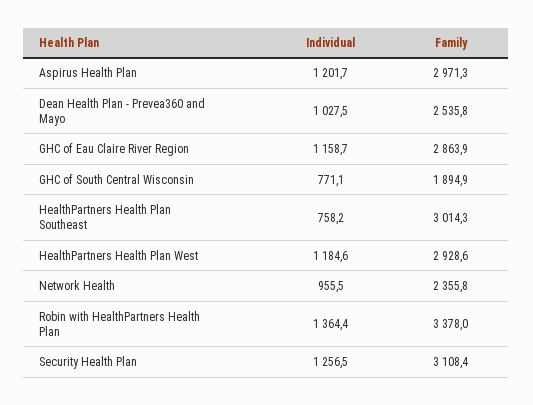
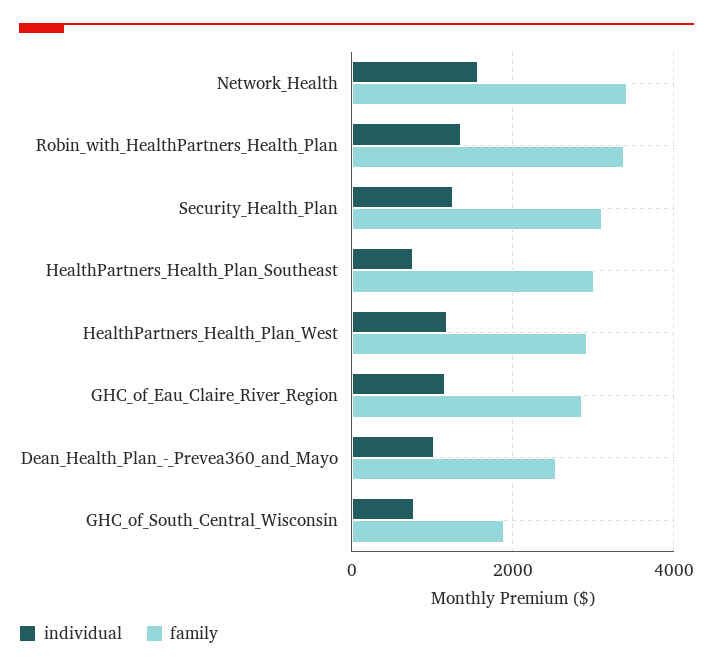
  {
    "Individual": {
-     "Aspirus Health Plan": 1201.7,
      "Dean Health Plan - Prevea360 and Mayo": 1027.5,
      "GHC of Eau Claire River Region": 1158.7,
      "GHC of South Central Wisconsin": 771.1,
      "HealthPartners Health Plan Southeast": 758.2,
      "HealthPartners Health Plan West": 1184.6,
-     "Network Health": 955.5,
+     "Network Health": 1600,
      "Robin with HealthPartners Health Plan": 1364.4,
      "Security Health Plan": 1256.5
    },
    "Family": {
-     "Aspirus Health Plan": 2971.3,
      "Dean Health Plan - Prevea360 and Mayo": 2535.8,
      "GHC of Eau Claire River Region": 2863.9,
      "GHC of South Central Wisconsin": 1894.9,
      "HealthPartners Health Plan Southeast": 3014.3,
      "HealthPartners Health Plan West": 2928.6,
-     "Network Health": 2355.8,
+     "Network Health": 3400,
      "Robin with HealthPartners Health Plan": 3378,
      "Security Health Plan": 3108.4
    }
  }

